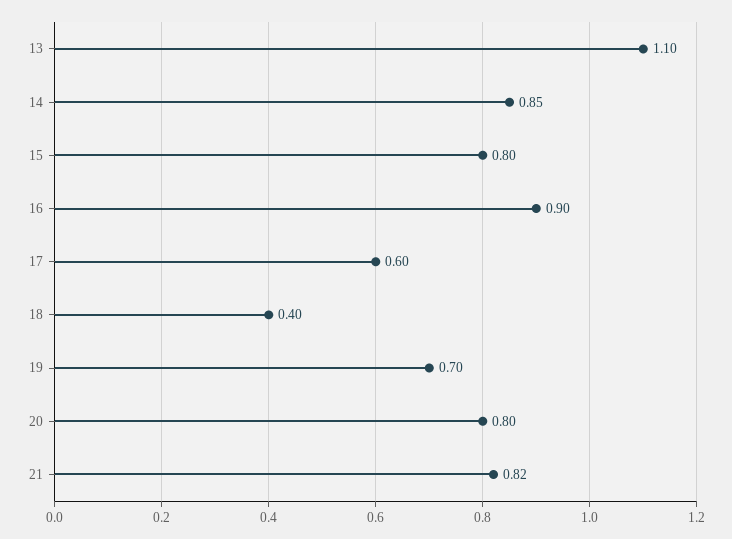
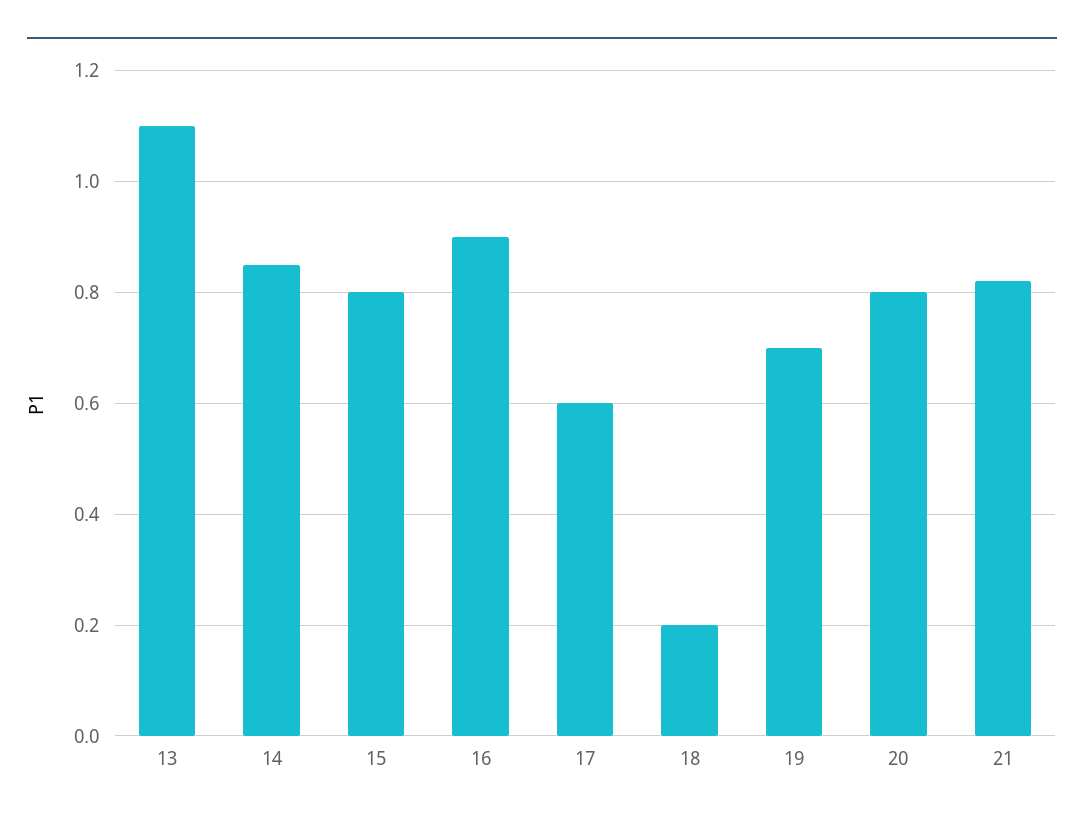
  {
    "13": 1.1,
    "14": 0.85,
    "15": 0.8,
    "16": 0.9,
    "17": 0.6,
-   "18": 0.4,
+   "18": 0.2,
    "19": 0.7,
    "20": 0.8,
    "21": 0.82
  }

